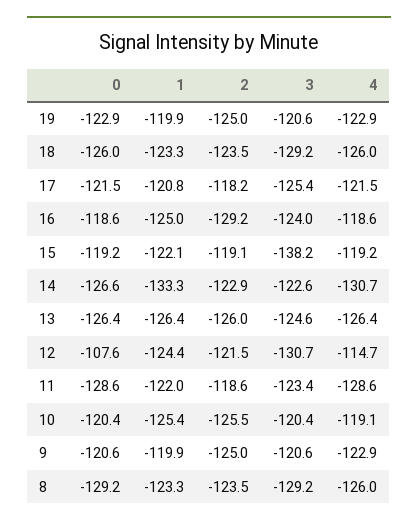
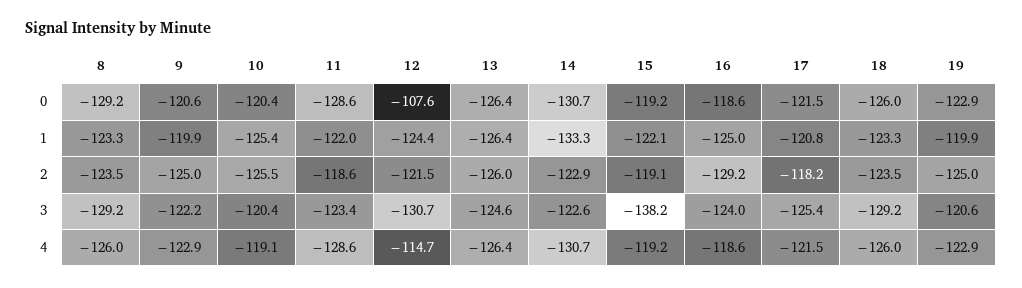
  {
    "0": {
      "19": -122.9,
      "18": -126,
      "17": -121.5,
      "16": -118.6,
      "15": -119.2,
-     "14": -126.6,
+     "14": -130.7,
      "13": -126.4,
      "12": -107.6,
      "11": -128.6,
      "10": -120.4,
      "9": -120.6,
      "8": -129.2
    },
    "1": {
      "19": -119.9,
      "18": -123.3,
      "17": -120.8,
      "16": -125,
      "15": -122.1,
      "14": -133.3,
      "13": -126.4,
      "12": -124.4,
      "11": -122,
      "10": -125.4,
      "9": -119.9,
      "8": -123.3
    },
    "2": {
      "19": -125,
      "18": -123.5,
      "17": -118.2,
      "16": -129.2,
      "15": -119.1,
      "14": -122.9,
      "13": -126,
      "12": -121.5,
      "11": -118.6,
      "10": -125.5,
      "9": -125,
      "8": -123.5
    },
    "3": {
      "19": -120.6,
      "18": -129.2,
      "17": -125.4,
      "16": -124,
      "15": -138.2,
      "14": -122.6,
      "13": -124.6,
      "12": -130.7,
      "11": -123.4,
      "10": -120.4,
-     "9": -120.6,
+     "9": -122.2,
      "8": -129.2
    },
    "4": {
      "19": -122.9,
      "18": -126,
      "17": -121.5,
      "16": -118.6,
      "15": -119.2,
      "14": -130.7,
      "13": -126.4,
      "12": -114.7,
      "11": -128.6,
      "10": -119.1,
      "9": -122.9,
      "8": -126
    }
  }

